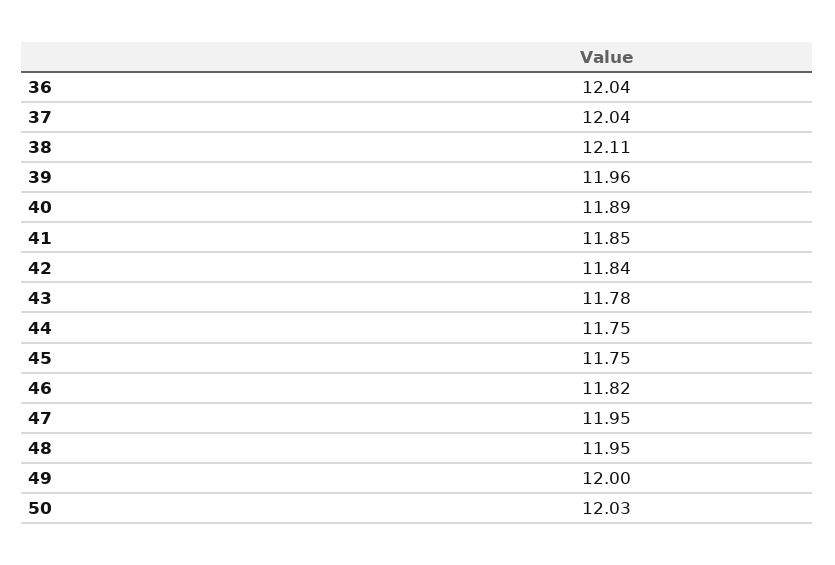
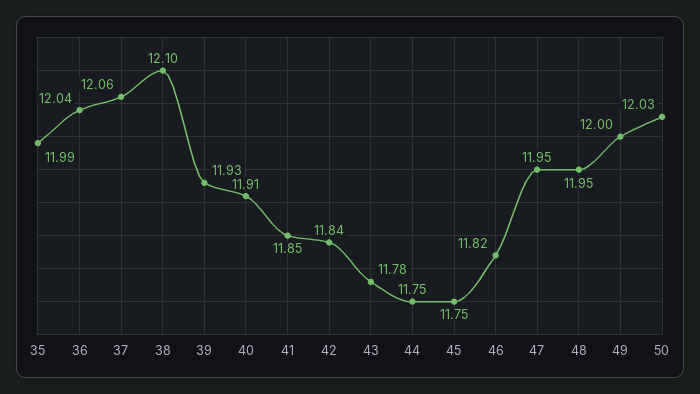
  {
    "36": 12.04,
-   "37": 12.04,
+   "37": 12.06,
-   "38": 12.11,
+   "38": 12.1,
-   "39": 11.96,
+   "39": 11.93,
-   "40": 11.89,
+   "40": 11.91,
    "41": 11.85,
    "42": 11.84,
    "43": 11.78,
    "44": 11.75,
    "45": 11.75,
    "46": 11.82,
    "47": 11.95,
    "48": 11.95,
    "49": 12,
-   "50": 12.03
+   "50": 12.03,
+   "35": 11.99
  }

